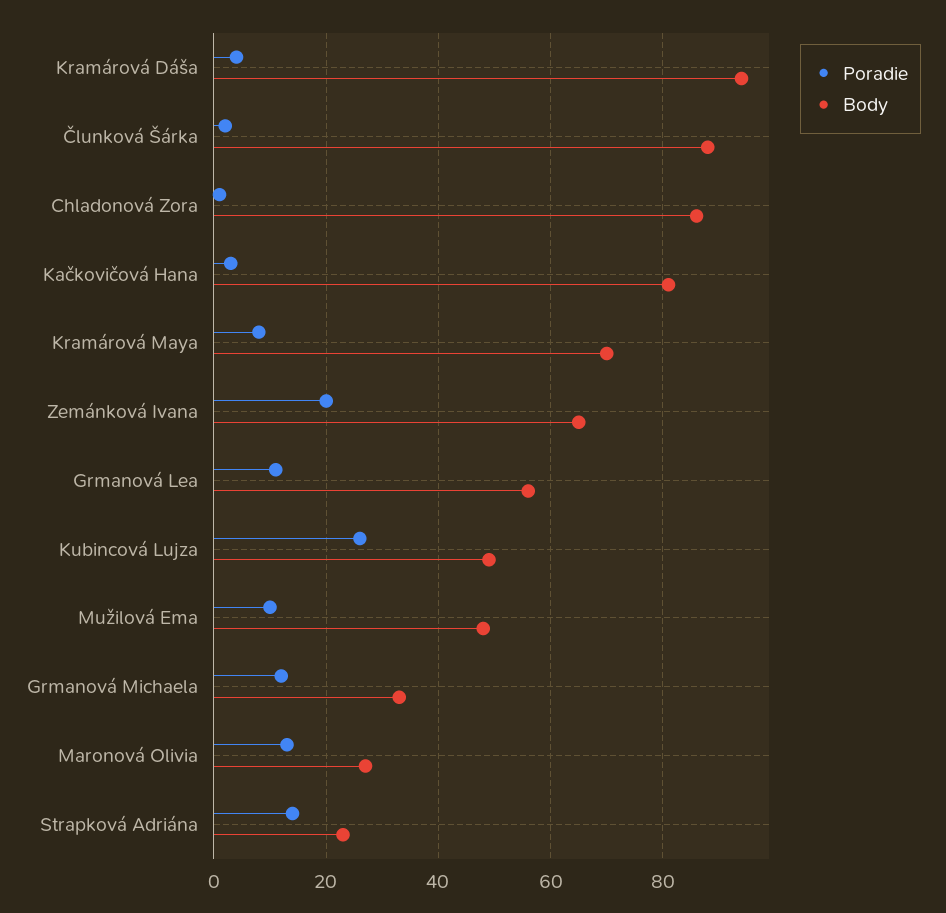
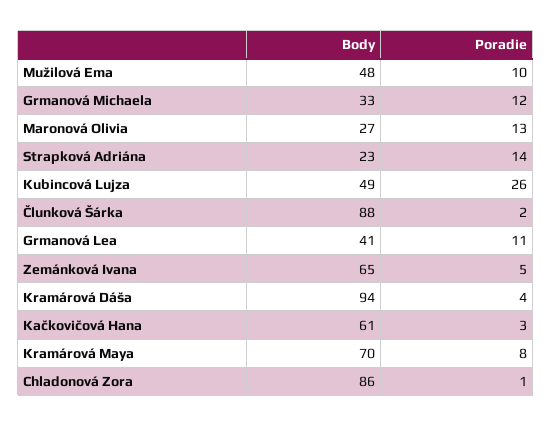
  {
    "Poradie": {
      "Kramárová Dáša": 4,
      "Člunková Šárka": 2,
      "Chladonová Zora": 1,
      "Kačkovičová Hana": 3,
      "Kramárová Maya": 8,
-     "Zemánková Ivana": 20,
+     "Zemánková Ivana": 5,
      "Grmanová Lea": 11,
      "Kubincová Lujza": 26,
      "Mužilová Ema": 10,
      "Grmanová Michaela": 12,
      "Maronová Olivia": 13,
      "Strapková Adriána": 14
    },
    "Body": {
      "Kramárová Dáša": 94,
      "Člunková Šárka": 88,
      "Chladonová Zora": 86,
-     "Kačkovičová Hana": 80,
+     "Kačkovičová Hana": 61,
      "Kramárová Maya": 70,
      "Zemánková Ivana": 65,
-     "Grmanová Lea": 55,
+     "Grmanová Lea": 41,
      "Kubincová Lujza": 49,
      "Mužilová Ema": 48,
      "Grmanová Michaela": 33,
      "Maronová Olivia": 27,
      "Strapková Adriána": 23
    }
  }

